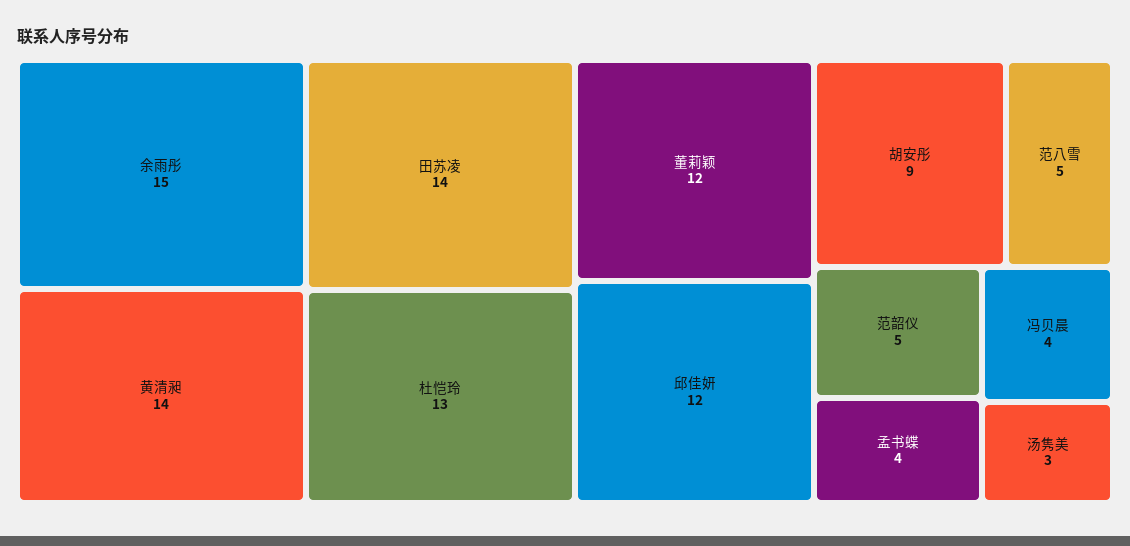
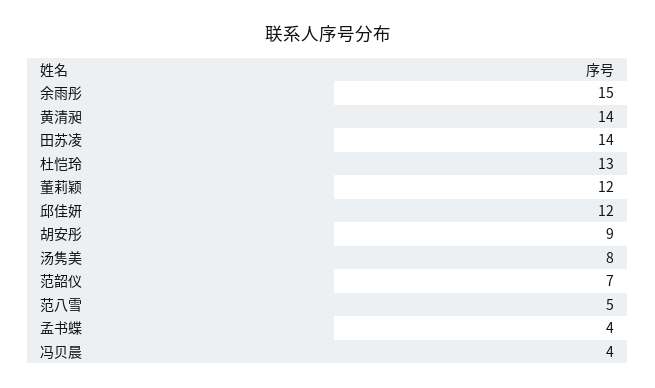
  {
    "余雨彤": 15,
    "黄清昶": 14,
    "田苏凌": 14,
    "杜恺玲": 13,
    "董莉颖": 12,
    "邱佳妍": 12,
    "胡安彤": 9,
    "范八雪": 5,
-   "范韶仪": 5,
+   "范韶仪": 7,
    "孟书蝶": 4,
    "冯贝晨": 4,
-   "汤隽美": 3
+   "汤隽美": 8
  }

